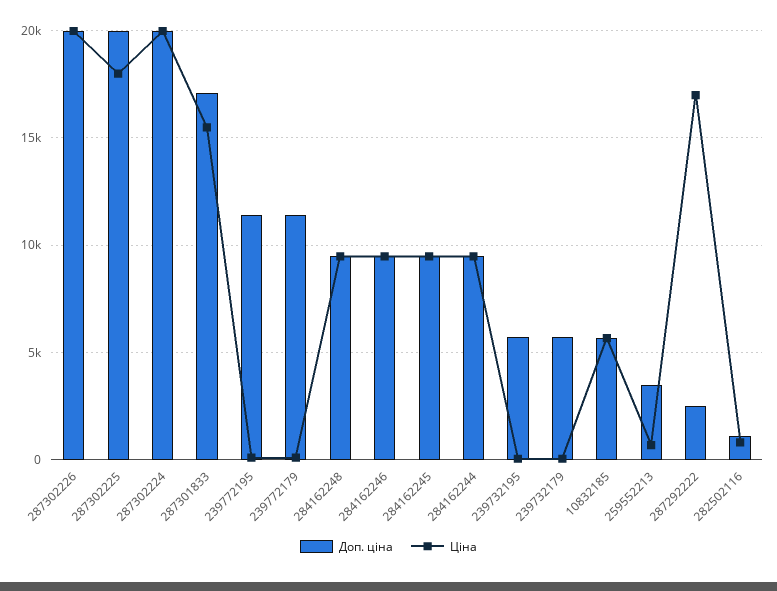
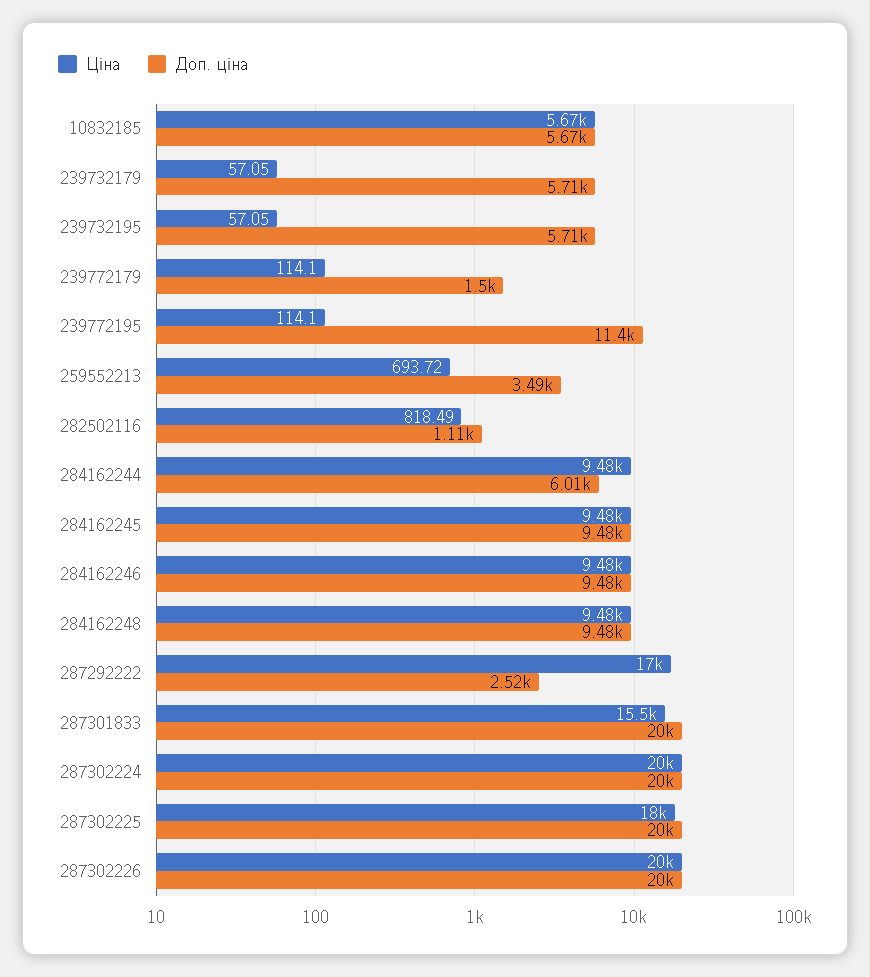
  {
    "Доп. ціна": {
      "287302226": 20000,
      "287302225": 20000,
      "287302224": 20000,
-     "287301833": 17000,
+     "287301833": 20000,
      "239772195": 11400,
-     "239772179": 11500,
+     "239772179": 1500,
      "284162248": 9480,
      "284162246": 9480,
      "284162245": 9480,
-     "284162244": 9500,
+     "284162244": 6010,
      "239732195": 5710,
      "239732179": 5710,
      "10832185": 5670,
      "259552213": 3490,
      "287292222": 2520,
      "282502116": 1110
    },
    "Ціна": {
      "287302226": 20000,
      "287302225": 18000,
      "287302224": 20000,
      "287301833": 15500,
      "239772195": 114.1,
      "239772179": 114.1,
      "284162248": 9480,
      "284162246": 9480,
      "284162245": 9480,
      "284162244": 9480,
      "239732195": 57.05,
      "239732179": 57.05,
      "10832185": 5670,
      "259552213": 693.72,
      "287292222": 17000,
      "282502116": 818.49
    }
  }

